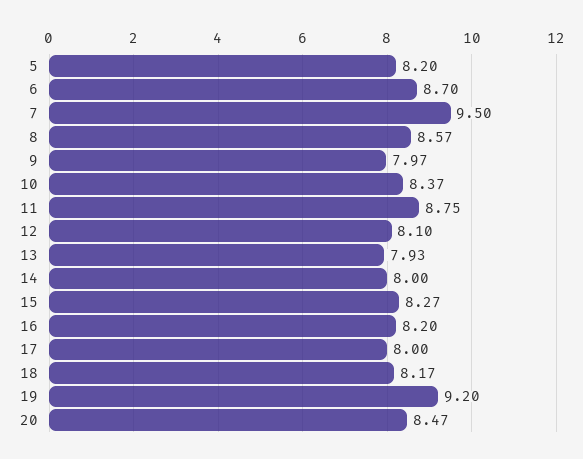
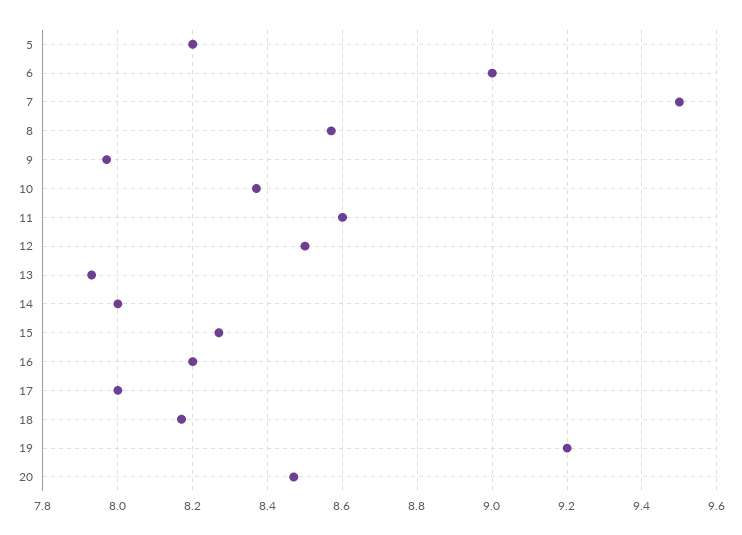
  {
    "5": 8.2,
-   "6": 8.7,
+   "6": 9,
    "7": 9.5,
    "8": 8.57,
    "9": 7.97,
    "10": 8.37,
-   "11": 8.75,
+   "11": 8.6,
-   "12": 8.1,
+   "12": 8.5,
    "13": 7.93,
    "14": 8,
    "15": 8.27,
    "16": 8.2,
    "17": 8,
    "18": 8.17,
    "19": 9.2,
    "20": 8.47
  }

